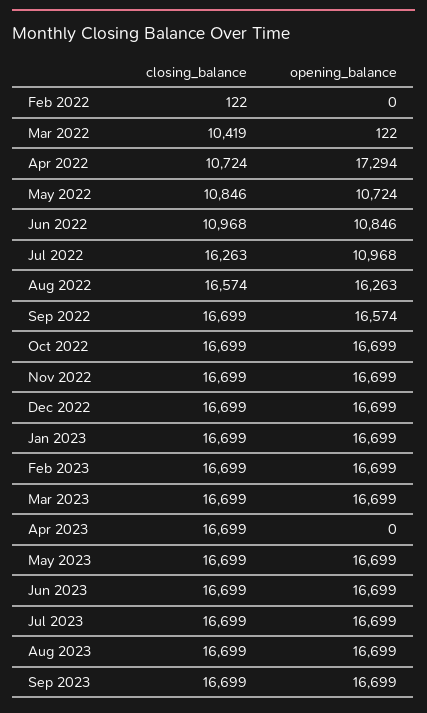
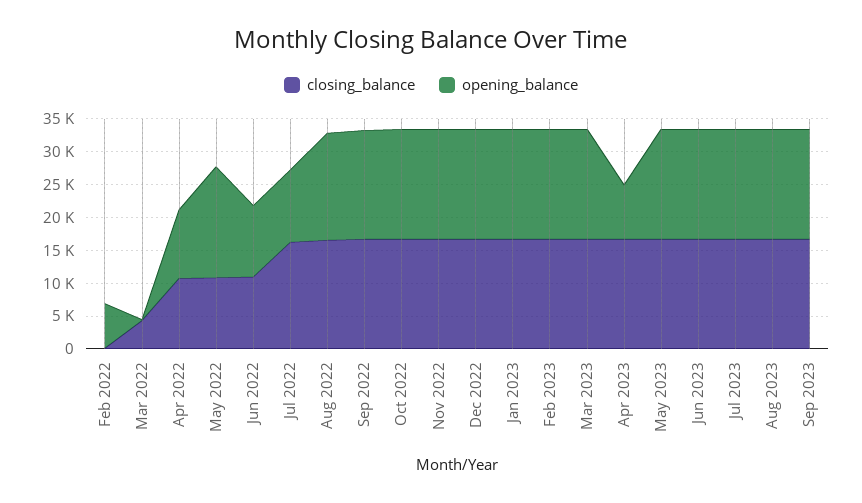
  {
    "closing_balance": {
      "Feb 2022": 122,
-     "Mar 2022": 10419,
+     "Mar 2022": 5000,
      "Apr 2022": 10724,
      "May 2022": 10846,
      "Jun 2022": 10968,
      "Jul 2022": 16263,
      "Aug 2022": 16574,
      "Sep 2022": 16699,
      "Oct 2022": 16699,
      "Nov 2022": 16699,
      "Dec 2022": 16699,
      "Jan 2023": 16699,
      "Feb 2023": 16699,
      "Mar 2023": 16699,
      "Apr 2023": 16699,
      "May 2023": 16699,
      "Jun 2023": 16699,
      "Jul 2023": 16699,
      "Aug 2023": 16699,
      "Sep 2023": 16699
    },
    "opening_balance": {
-     "Feb 2022": 0,
+     "Feb 2022": 7500,
      "Mar 2022": 122,
-     "Apr 2022": 17294,
+     "Apr 2022": 10000,
-     "May 2022": 10724,
+     "May 2022": 17500,
      "Jun 2022": 10846,
      "Jul 2022": 10968,
      "Aug 2022": 16263,
      "Sep 2022": 16574,
      "Oct 2022": 16699,
      "Nov 2022": 16699,
      "Dec 2022": 16699,
      "Jan 2023": 16699,
      "Feb 2023": 16699,
      "Mar 2023": 16699,
-     "Apr 2023": 0,
+     "Apr 2023": 7500,
      "May 2023": 16699,
      "Jun 2023": 16699,
      "Jul 2023": 16699,
      "Aug 2023": 16699,
      "Sep 2023": 16699
    }
  }

